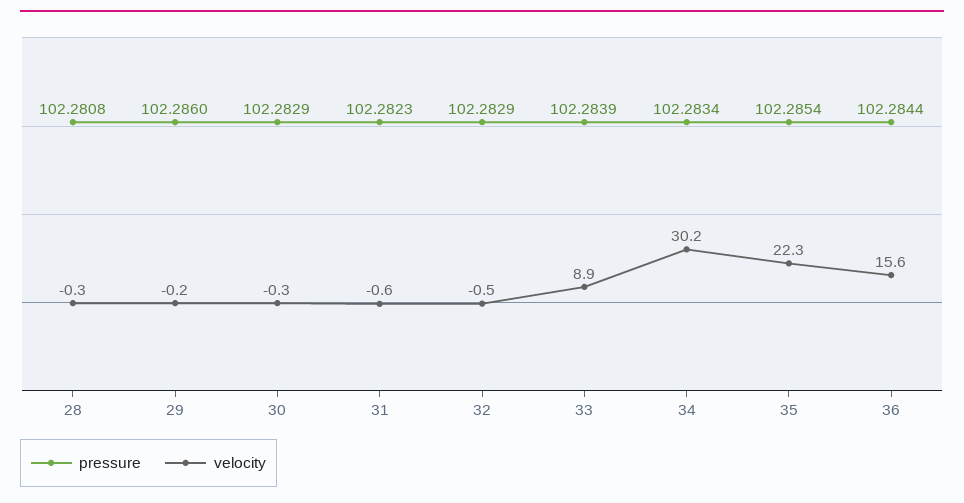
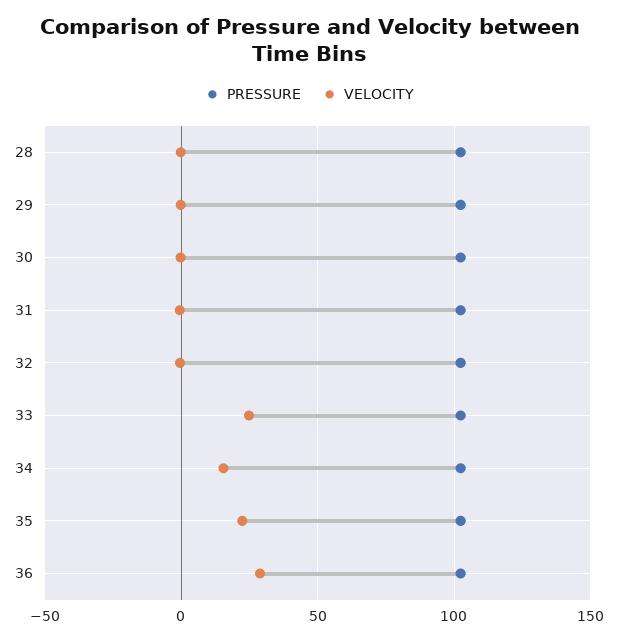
  {
    "pressure": {
      "28": 102.2808,
      "29": 102.286,
      "30": 102.2829,
      "31": 102.2823,
      "32": 102.2829,
      "33": 102.2839,
      "34": 102.2834,
      "35": 102.2854,
      "36": 102.2844
    },
    "velocity": {
      "28": -0.3,
      "29": -0.2,
      "30": -0.3,
      "31": -0.6,
      "32": -0.5,
-     "33": 8.9,
+     "33": 25,
-     "34": 30.2,
+     "34": 15,
      "35": 22.3,
-     "36": 15.6
+     "36": 30
    }
  }

